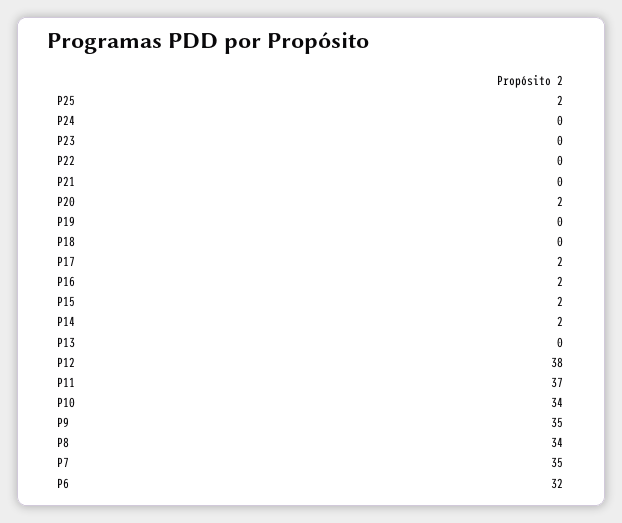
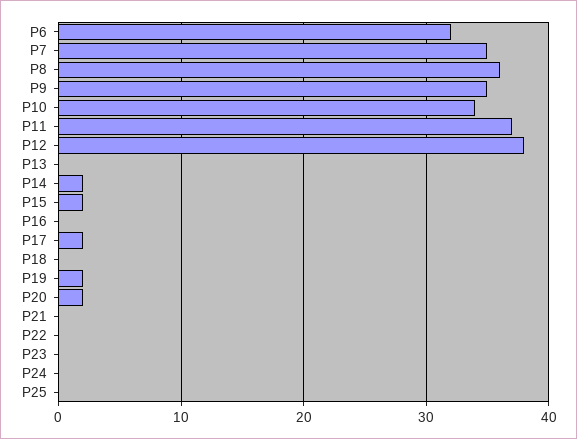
  {
-   "P25": 2,
+   "P25": 0,
    "P24": 0,
    "P23": 0,
    "P22": 0,
    "P21": 0,
    "P20": 2,
-   "P19": 0,
+   "P19": 2,
    "P18": 0,
    "P17": 2,
-   "P16": 2,
+   "P16": 0,
    "P15": 2,
    "P14": 2,
    "P13": 0,
    "P12": 38,
    "P11": 37,
    "P10": 34,
    "P9": 35,
-   "P8": 34,
+   "P8": 36,
    "P7": 35,
    "P6": 32
  }

